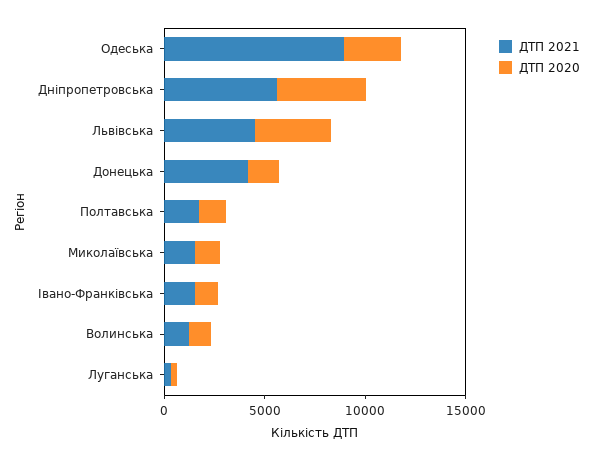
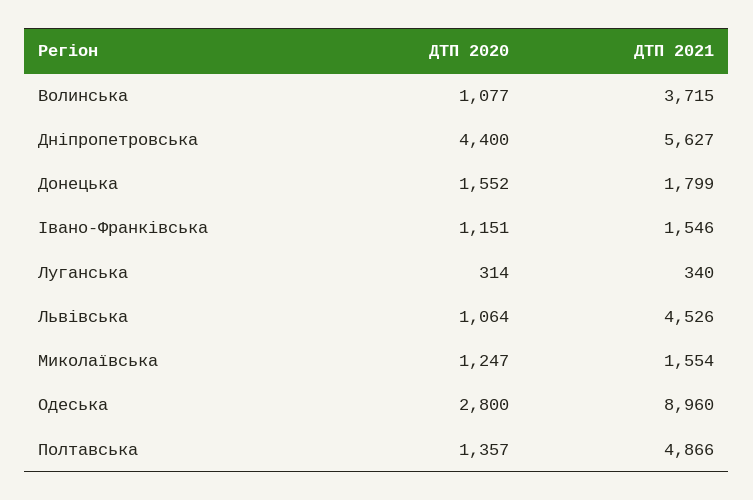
  {
    "ДТП 2021": {
      "Одеська": 8960,
      "Дніпропетровська": 5627,
      "Львівська": 4526,
-     "Донецька": 4000,
+     "Донецька": 1799,
-     "Полтавська": 2000,
+     "Полтавська": 4866,
      "Миколаївська": 1554,
      "Івано-Франківська": 1546,
-     "Волинська": 1000,
+     "Волинська": 3715,
      "Луганська": 340
    },
    "ДТП 2020": {
      "Одеська": 2800,
      "Дніпропетровська": 4400,
-     "Львівська": 4000,
+     "Львівська": 1064,
      "Донецька": 1552,
      "Полтавська": 1357,
      "Миколаївська": 1247,
      "Івано-Франківська": 1151,
      "Волинська": 1077,
      "Луганська": 314
    }
  }

